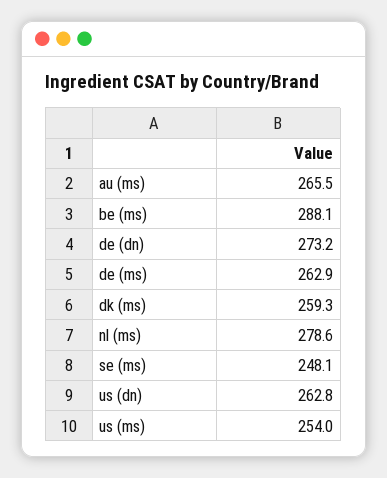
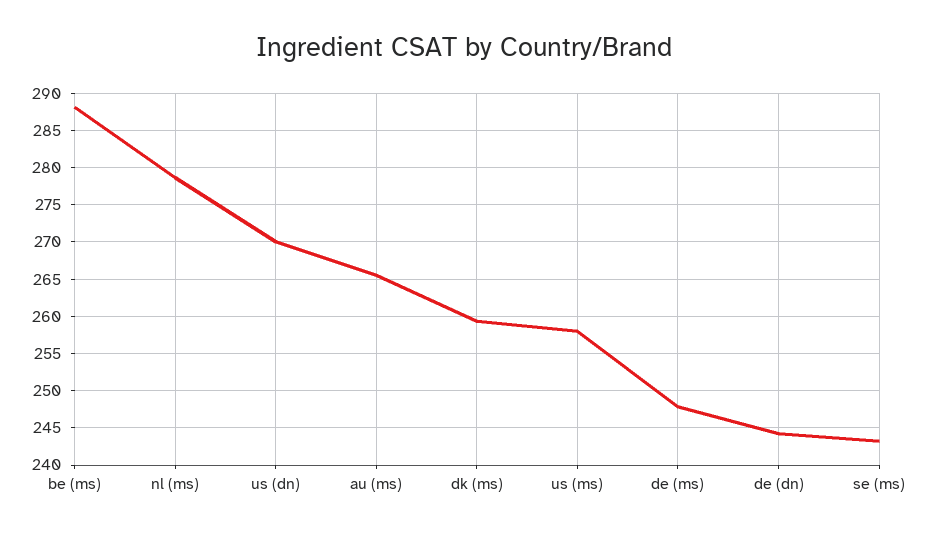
  {
    "au (ms)": 265.5,
    "be (ms)": 288.1,
-   "de (dn)": 273.2,
+   "de (dn)": 244,
-   "de (ms)": 262.9,
+   "de (ms)": 248,
    "dk (ms)": 259.3,
    "nl (ms)": 278.6,
-   "se (ms)": 248.1,
+   "se (ms)": 243,
-   "us (dn)": 262.8,
+   "us (dn)": 270,
-   "us (ms)": 254
+   "us (ms)": 258
  }

